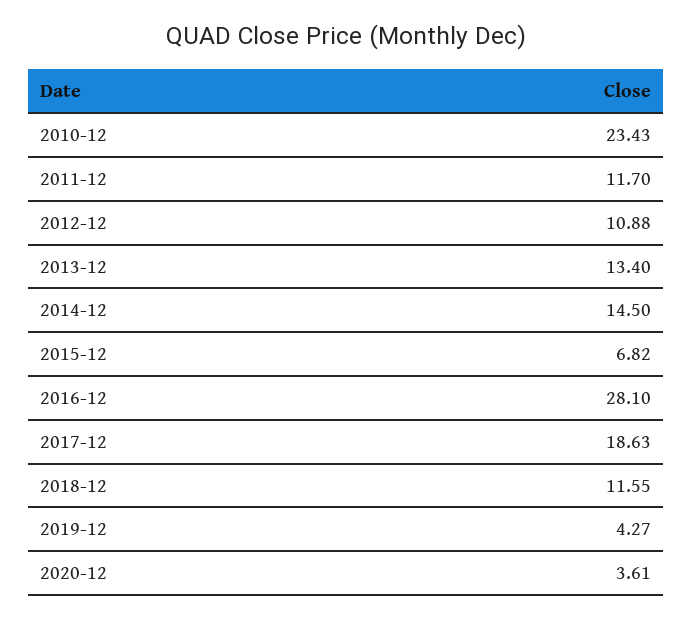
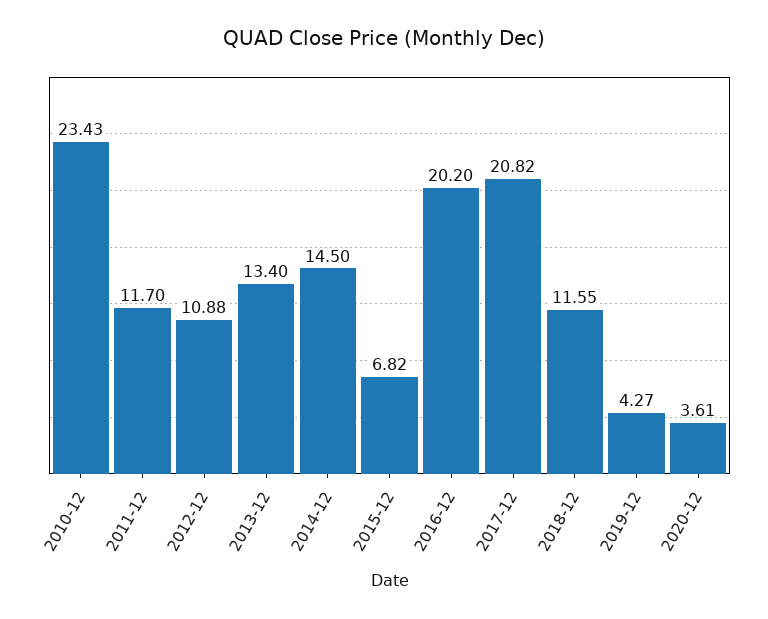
  {
    "2010-12": 23.43,
    "2011-12": 11.7,
    "2012-12": 10.88,
    "2013-12": 13.4,
    "2014-12": 14.5,
    "2015-12": 6.82,
-   "2016-12": 28.1,
+   "2016-12": 20.2,
-   "2017-12": 18.63,
+   "2017-12": 20.82,
    "2018-12": 11.55,
    "2019-12": 4.27,
    "2020-12": 3.61
  }

